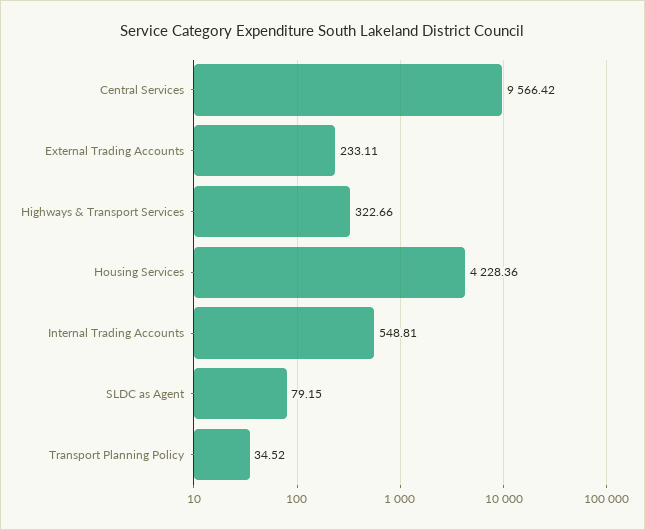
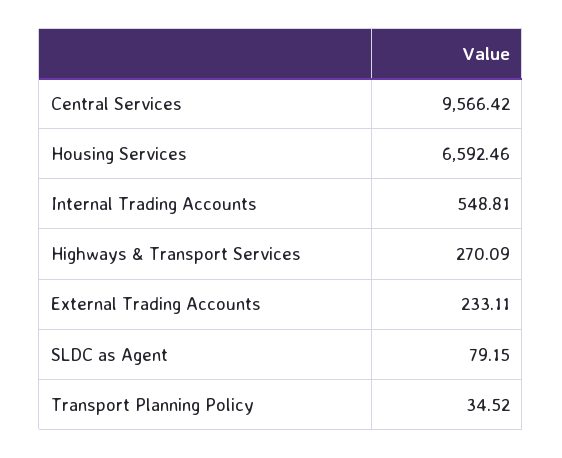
  {
    "Central Services": 9566.42,
    "External Trading Accounts": 233.11,
-   "Highways & Transport Services": 322.66,
+   "Highways & Transport Services": 270.09,
-   "Housing Services": 4228.36,
+   "Housing Services": 6592.46,
    "Internal Trading Accounts": 548.81,
    "SLDC as Agent": 79.15,
    "Transport Planning Policy": 34.52
  }

